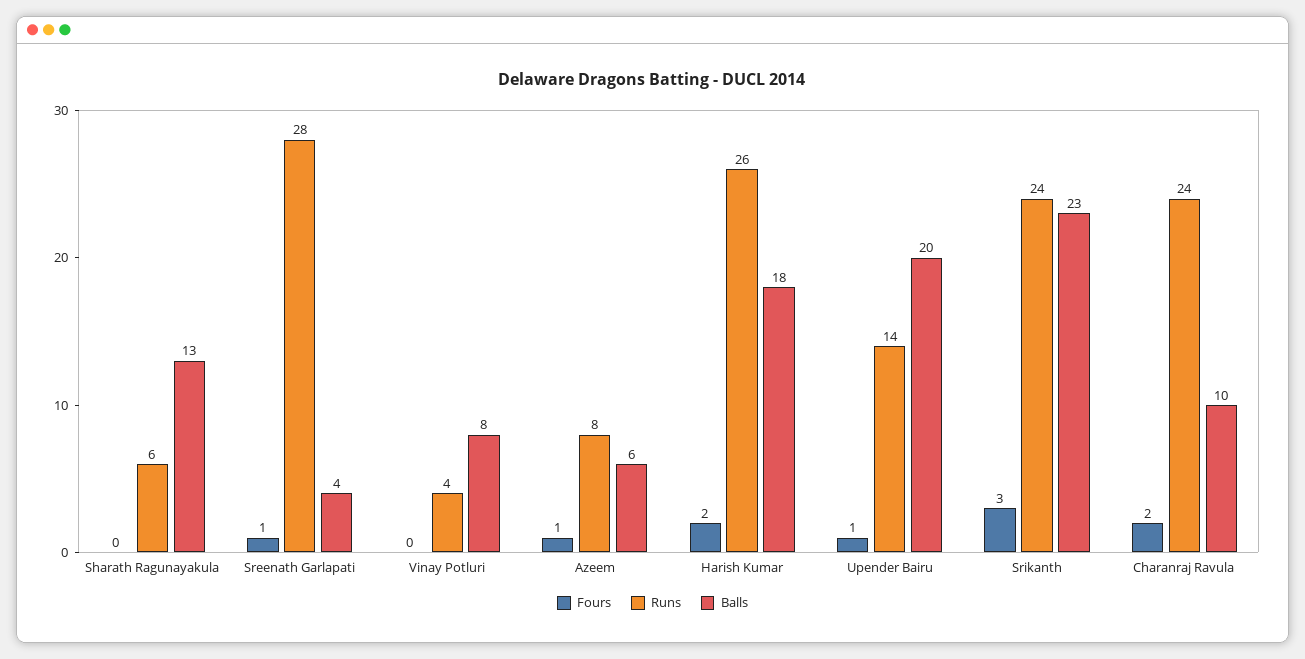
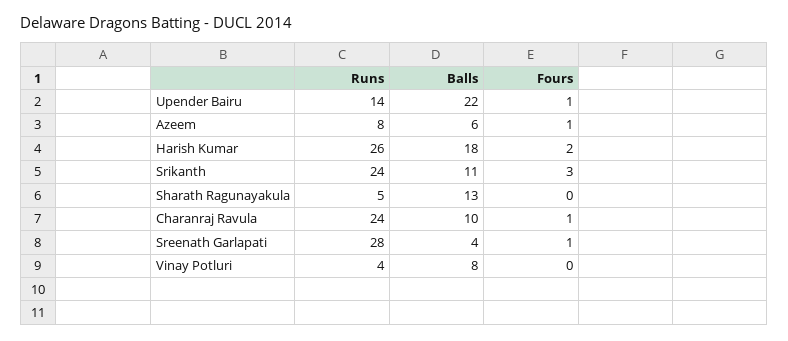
  {
    "Fours": {
      "Sharath Ragunayakula": 0,
      "Sreenath Garlapati": 1,
      "Vinay Potluri": 0,
      "Azeem": 1,
      "Harish Kumar": 2,
      "Upender Bairu": 1,
      "Srikanth": 3,
-     "Charanraj Ravula": 2
+     "Charanraj Ravula": 1
    },
    "Runs": {
-     "Sharath Ragunayakula": 6,
+     "Sharath Ragunayakula": 5,
      "Sreenath Garlapati": 28,
      "Vinay Potluri": 4,
      "Azeem": 8,
      "Harish Kumar": 26,
      "Upender Bairu": 14,
      "Srikanth": 24,
      "Charanraj Ravula": 24
    },
    "Balls": {
      "Sharath Ragunayakula": 13,
      "Sreenath Garlapati": 4,
      "Vinay Potluri": 8,
      "Azeem": 6,
      "Harish Kumar": 18,
-     "Upender Bairu": 20,
+     "Upender Bairu": 22,
-     "Srikanth": 23,
+     "Srikanth": 11,
      "Charanraj Ravula": 10
    }
  }

